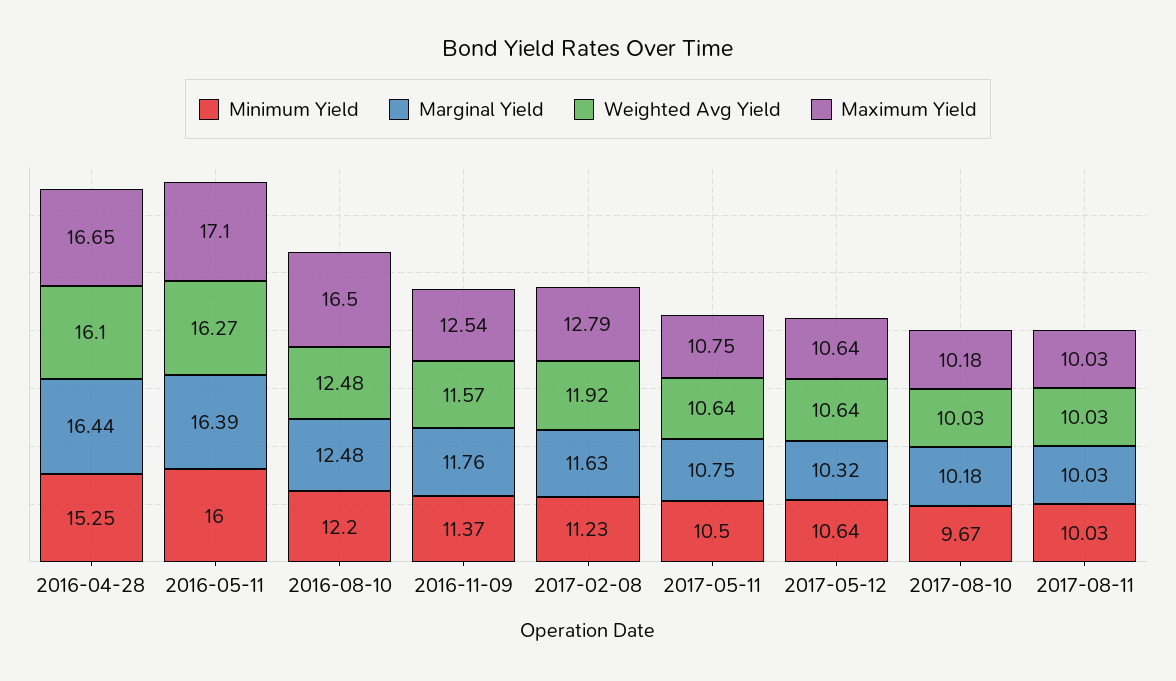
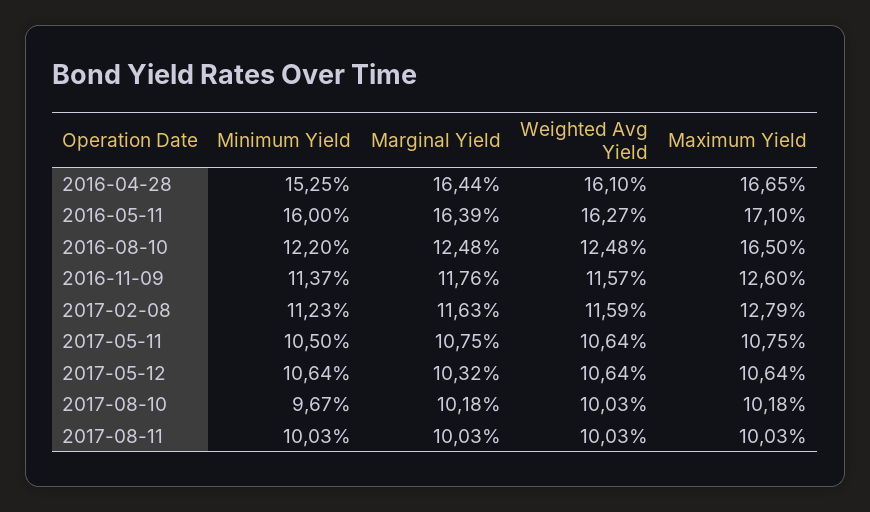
  {
    "Minimum Yield": {
      "2016-04-28": 15.25,
      "2016-05-11": 16,
      "2016-08-10": 12.2,
      "2016-11-09": 11.37,
      "2017-02-08": 11.23,
      "2017-05-11": 10.5,
      "2017-05-12": 10.64,
      "2017-08-10": 9.67,
      "2017-08-11": 10.03
    },
    "Marginal Yield": {
      "2016-04-28": 16.44,
      "2016-05-11": 16.39,
      "2016-08-10": 12.48,
      "2016-11-09": 11.76,
      "2017-02-08": 11.63,
      "2017-05-11": 10.75,
      "2017-05-12": 10.32,
      "2017-08-10": 10.18,
      "2017-08-11": 10.03
    },
    "Weighted Avg Yield": {
      "2016-04-28": 16.1,
      "2016-05-11": 16.27,
      "2016-08-10": 12.48,
      "2016-11-09": 11.57,
-     "2017-02-08": 11.92,
+     "2017-02-08": 11.59,
      "2017-05-11": 10.64,
      "2017-05-12": 10.64,
      "2017-08-10": 10.03,
      "2017-08-11": 10.03
    },
    "Maximum Yield": {
      "2016-04-28": 16.65,
      "2016-05-11": 17.1,
      "2016-08-10": 16.5,
-     "2016-11-09": 12.54,
+     "2016-11-09": 12.6,
      "2017-02-08": 12.79,
      "2017-05-11": 10.75,
      "2017-05-12": 10.64,
      "2017-08-10": 10.18,
      "2017-08-11": 10.03
    }
  }

